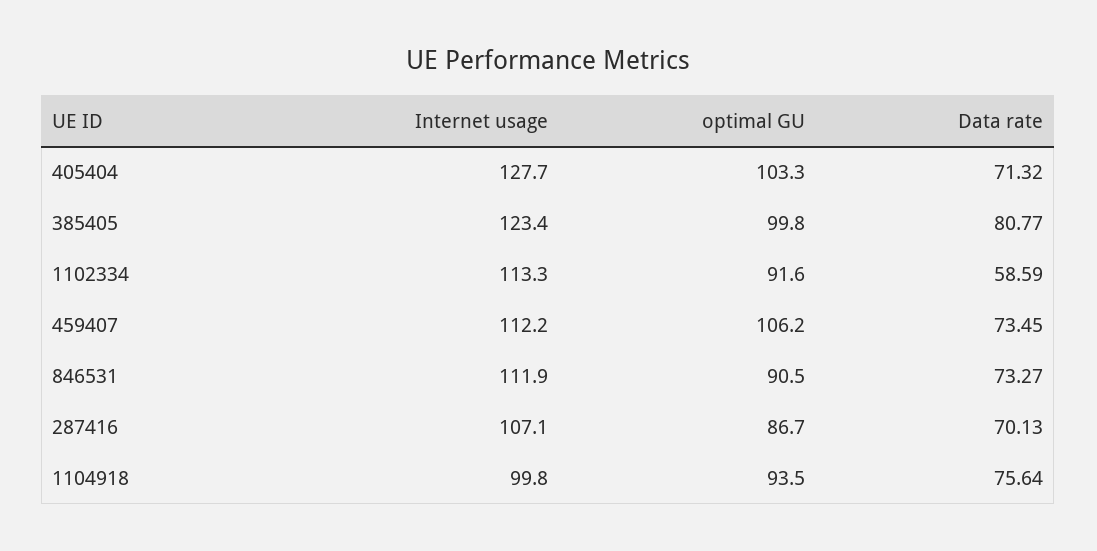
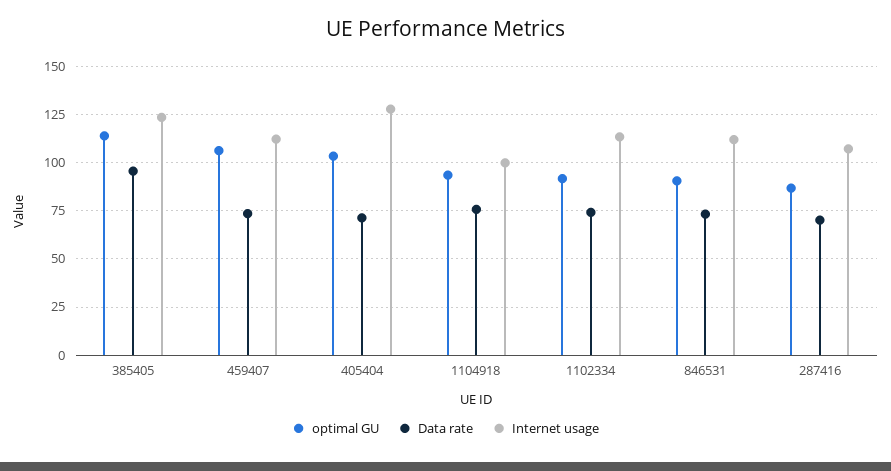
  {
    "Internet usage": {
      "405404": 127.7,
      "385405": 123.4,
      "1102334": 113.3,
      "459407": 112.2,
      "846531": 111.9,
      "287416": 107.1,
      "1104918": 99.8
    },
    "optimal GU": {
      "405404": 103.3,
-     "385405": 99.8,
+     "385405": 115,
      "1102334": 91.6,
      "459407": 106.2,
      "846531": 90.5,
      "287416": 86.7,
      "1104918": 93.5
    },
    "Data rate": {
      "405404": 71.32,
-     "385405": 80.77,
+     "385405": 95,
-     "1102334": 58.59,
+     "1102334": 75,
      "459407": 73.45,
      "846531": 73.27,
      "287416": 70.13,
      "1104918": 75.64
    }
  }

